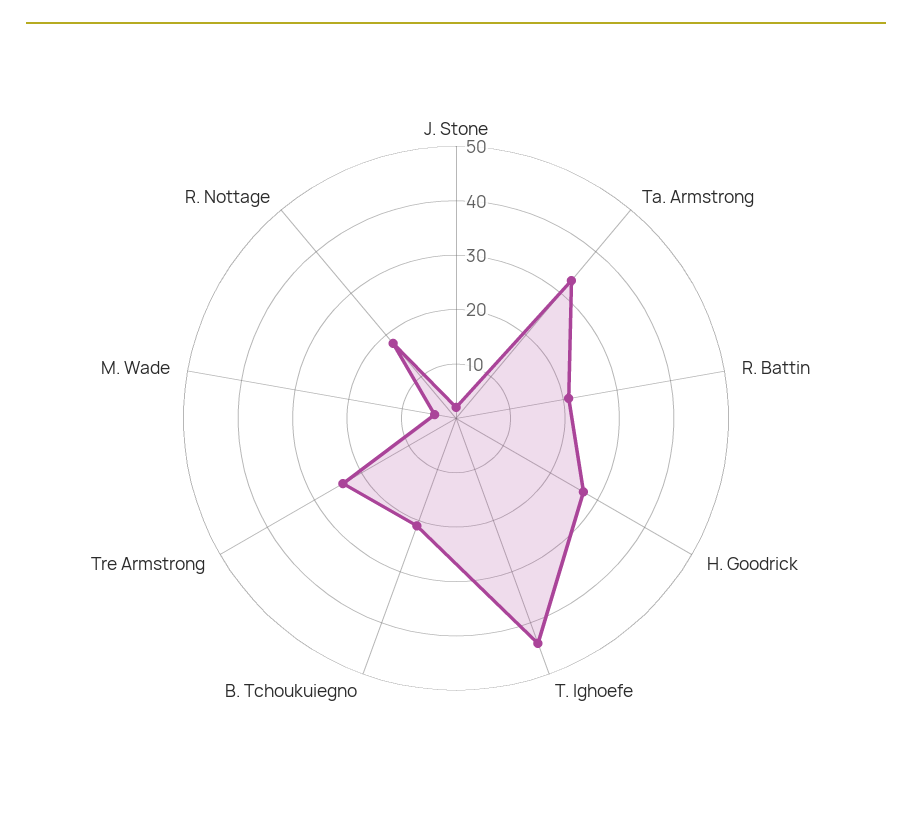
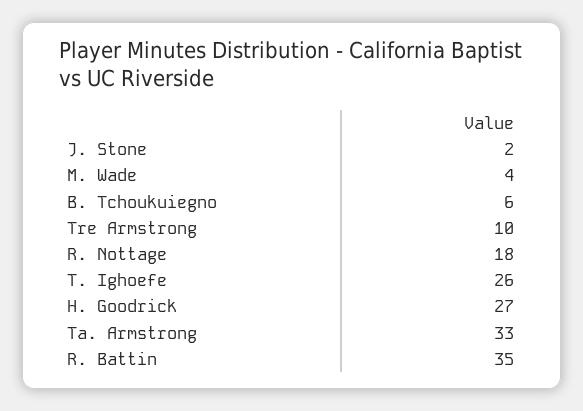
  {
    "J. Stone": 2,
    "Ta. Armstrong": 33,
-   "R. Battin": 20,
+   "R. Battin": 35,
    "H. Goodrick": 27,
-   "T. Ighoefe": 45,
+   "T. Ighoefe": 26,
-   "B. Tchoukuiegno": 20,
+   "B. Tchoukuiegno": 6,
-   "Tre Armstrong": 25,
+   "Tre Armstrong": 10,
    "M. Wade": 4,
    "R. Nottage": 18
  }

